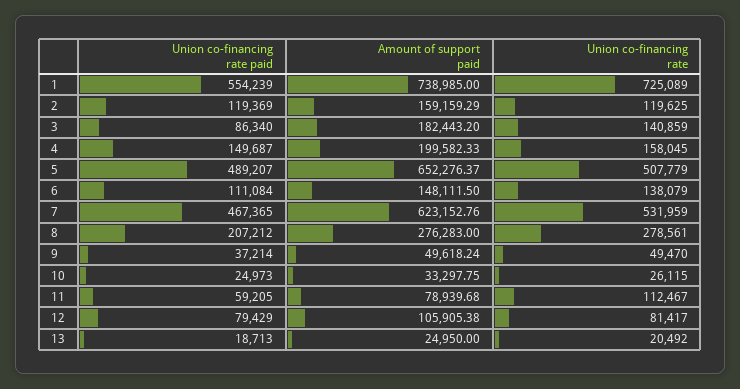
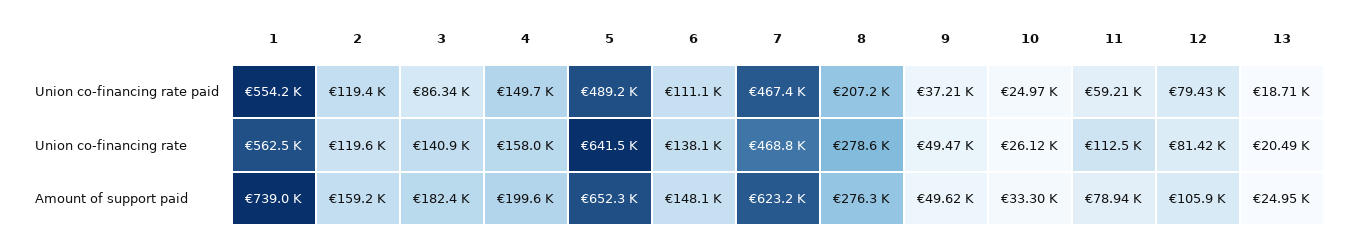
  {
    "Union co-financing rate paid": {
      "1": 554239,
      "2": 119369,
      "3": 86340,
      "4": 149687,
      "5": 489207,
      "6": 111084,
      "7": 467365,
      "8": 207212,
      "9": 37214,
      "10": 24973,
      "11": 59205,
      "12": 79429,
      "13": 18713
    },
    "Amount of support paid": {
      "1": 738985,
      "2": 159159.29,
      "3": 182443.2,
      "4": 199582.33,
      "5": 652276.37,
      "6": 148111.5,
      "7": 623152.76,
      "8": 276283,
      "9": 49618.24,
      "10": 33297.75,
      "11": 78939.68,
      "12": 105905.38,
      "13": 24950
    },
    "Union co-financing rate": {
-     "1": 725089,
+     "1": 562500,
      "2": 119625,
      "3": 140859,
      "4": 158045,
-     "5": 507779,
+     "5": 641500,
      "6": 138079,
-     "7": 531959,
+     "7": 468800,
      "8": 278561,
      "9": 49470,
      "10": 26115,
      "11": 112467,
      "12": 81417,
      "13": 20492
    }
  }

